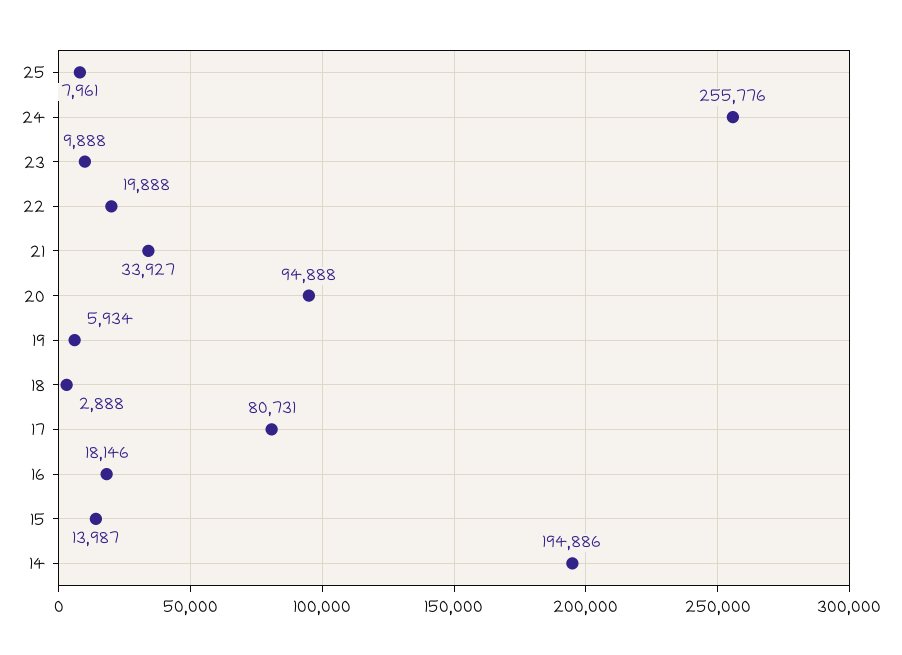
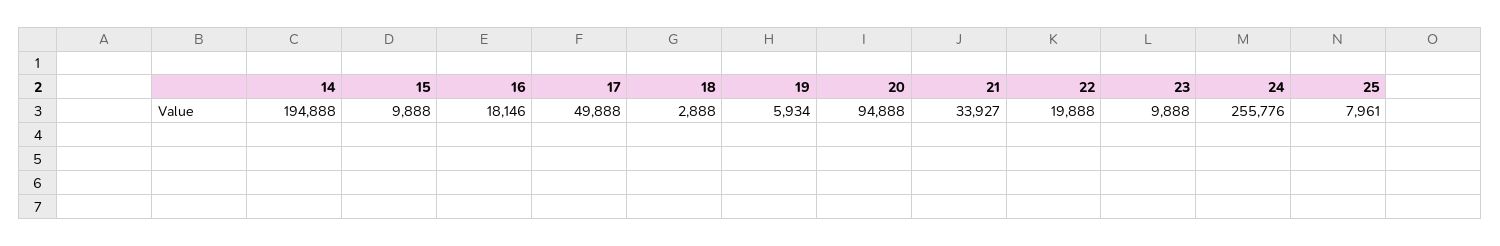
  {
    "25": 7961,
    "24": 255776,
    "23": 9888,
    "22": 19888,
    "21": 33927,
    "20": 94888,
    "19": 5934,
    "18": 2888,
-   "17": 80731,
+   "17": 49888,
    "16": 18146,
-   "15": 13987,
+   "15": 9888,
-   "14": 194886
+   "14": 194888
  }

